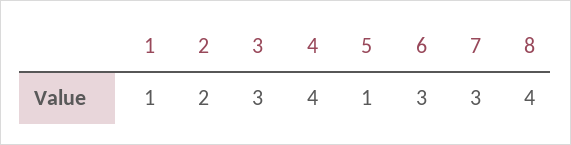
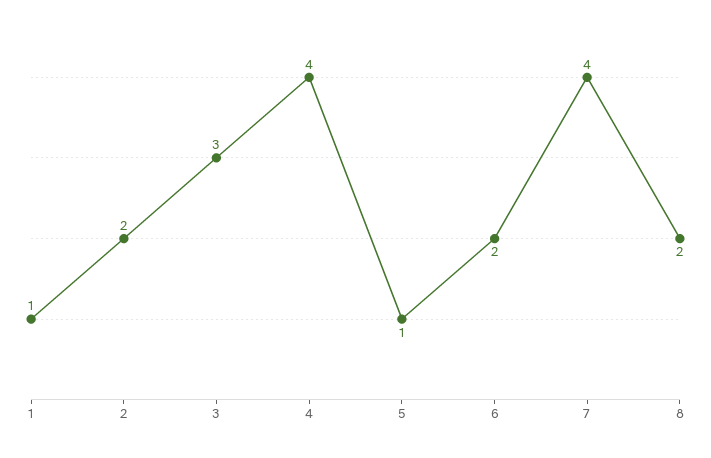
  {
    "1": 1,
    "2": 2,
    "3": 3,
    "4": 4,
    "5": 1,
-   "6": 3,
+   "6": 2,
-   "7": 3,
+   "7": 4,
-   "8": 4
+   "8": 2
  }

